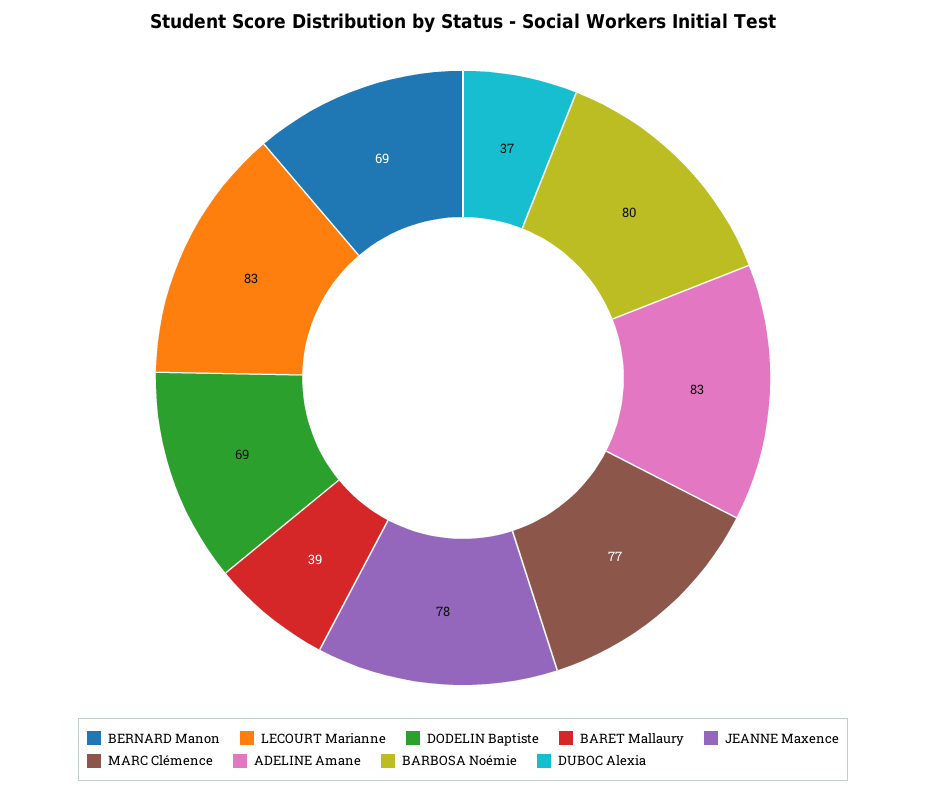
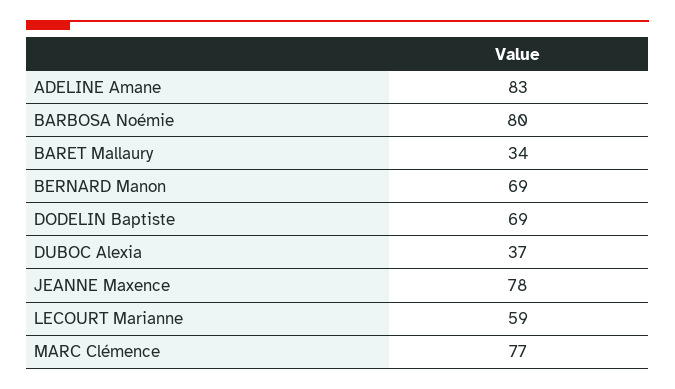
  {
    "BERNARD Manon": 69,
-   "LECOURT Marianne": 83,
+   "LECOURT Marianne": 59,
    "DODELIN Baptiste": 69,
-   "BARET Mallaury": 39,
+   "BARET Mallaury": 34,
    "JEANNE Maxence": 78,
    "MARC Clémence": 77,
    "ADELINE Amane": 83,
    "BARBOSA Noémie": 80,
    "DUBOC Alexia": 37
  }

